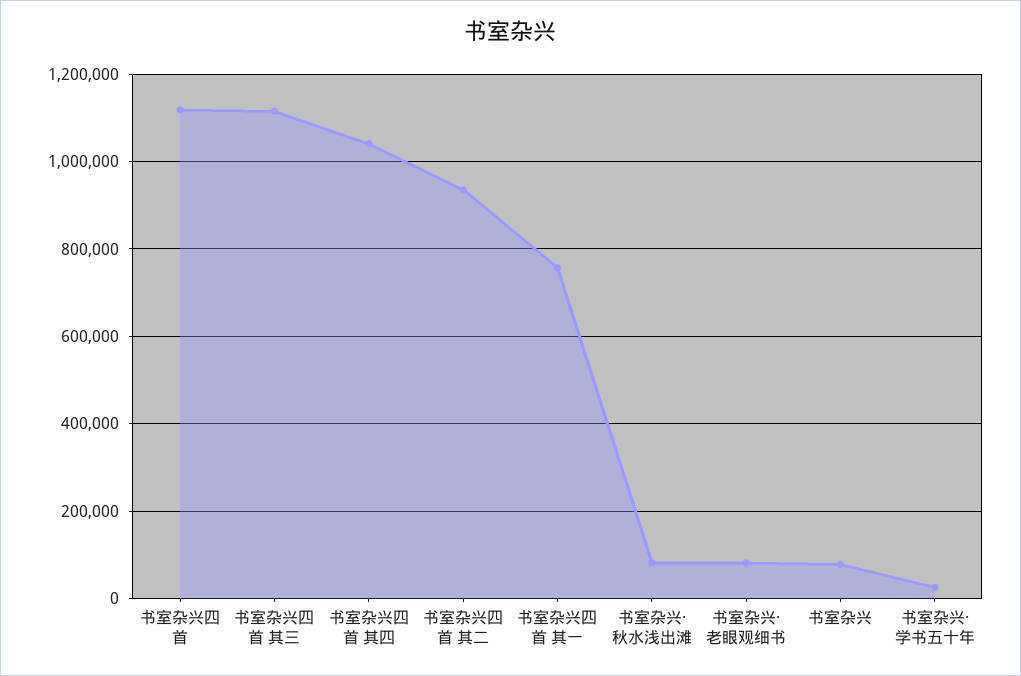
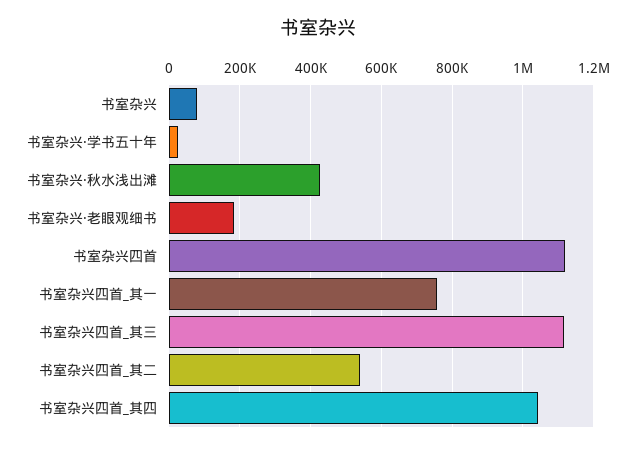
  {
    "书室杂兴四首": 1120000,
    "书室杂兴四首 其三": 1120000,
    "书室杂兴四首 其四": 1040000,
-   "书室杂兴四首 其二": 940000,
+   "书室杂兴四首 其二": 540000,
    "书室杂兴四首 其一": 760000,
-   "书室杂兴·秋水浅出滩": 80000,
+   "书室杂兴·秋水浅出滩": 420000,
-   "书室杂兴·老眼观细书": 80000,
+   "书室杂兴·老眼观细书": 180000,
    "书室杂兴": 80000,
    "书室杂兴·学书五十年": 20000
  }

